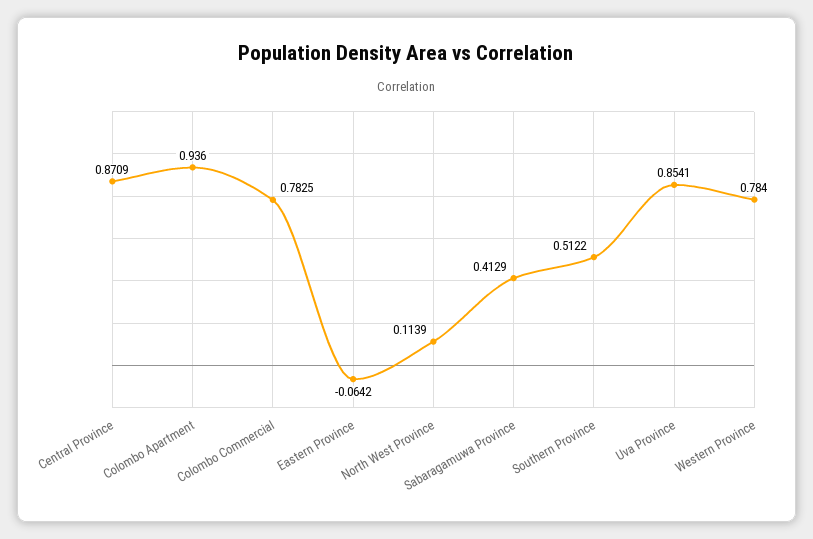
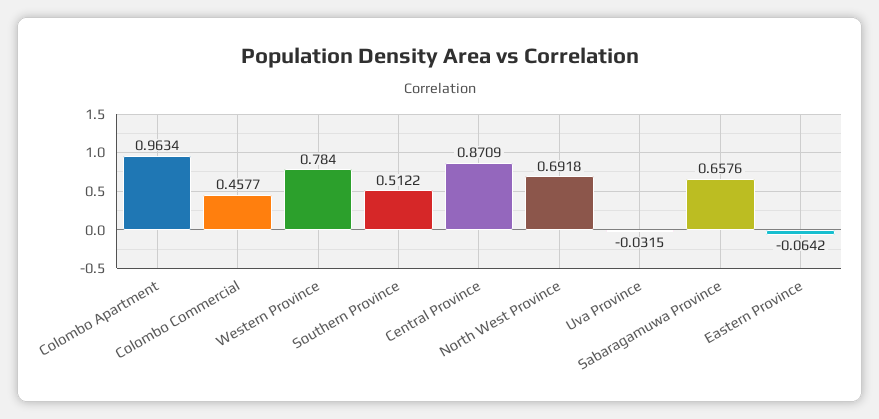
  {
    "Central Province": 0.8709,
-   "Colombo Apartment": 0.936,
+   "Colombo Apartment": 0.9634,
-   "Colombo Commercial": 0.7825,
+   "Colombo Commercial": 0.4577,
    "Eastern Province": -0.0642,
-   "North West Province": 0.1139,
+   "North West Province": 0.6918,
-   "Sabaragamuwa Province": 0.4129,
+   "Sabaragamuwa Province": 0.6576,
    "Southern Province": 0.5122,
-   "Uva Province": 0.8541,
+   "Uva Province": -0.0315,
    "Western Province": 0.784
  }

